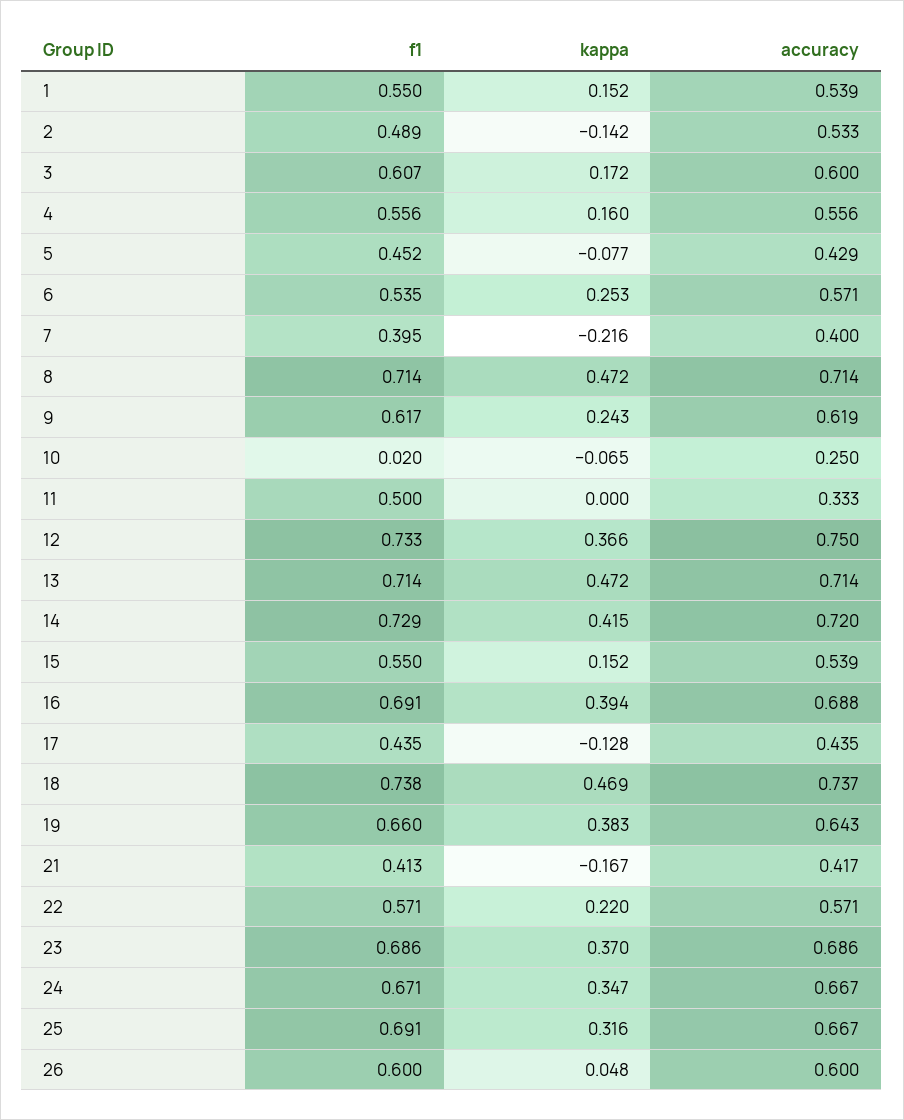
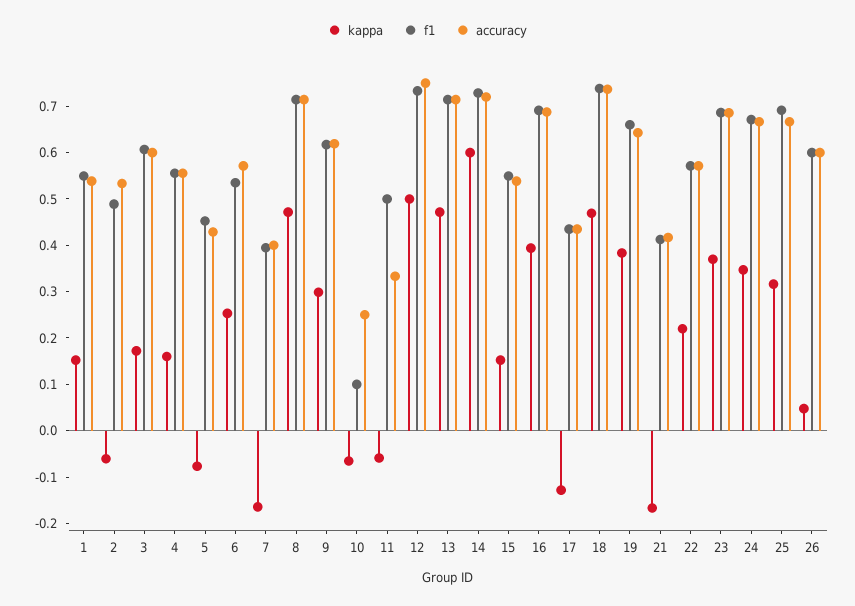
  {
    "f1": {
      "1": 0.55,
      "2": 0.489,
      "3": 0.607,
      "4": 0.556,
      "5": 0.452,
      "6": 0.535,
      "7": 0.395,
      "8": 0.714,
      "9": 0.617,
-     "10": 0.02,
+     "10": 0.1,
      "11": 0.5,
      "12": 0.733,
      "13": 0.714,
      "14": 0.729,
      "15": 0.55,
      "16": 0.691,
      "17": 0.435,
      "18": 0.738,
      "19": 0.66,
      "21": 0.413,
      "22": 0.571,
      "23": 0.686,
      "24": 0.671,
      "25": 0.691,
      "26": 0.6
    },
    "kappa": {
      "1": 0.152,
-     "2": -0.142,
+     "2": -0.06,
      "3": 0.172,
      "4": 0.16,
      "5": -0.077,
      "6": 0.253,
-     "7": -0.216,
+     "7": -0.16,
      "8": 0.472,
-     "9": 0.243,
+     "9": 0.3,
      "10": -0.065,
-     "11": 0,
+     "11": -0.06,
-     "12": 0.366,
+     "12": 0.5,
      "13": 0.472,
-     "14": 0.415,
+     "14": 0.6,
      "15": 0.152,
      "16": 0.394,
      "17": -0.128,
      "18": 0.469,
      "19": 0.383,
      "21": -0.167,
      "22": 0.22,
      "23": 0.37,
      "24": 0.347,
      "25": 0.316,
      "26": 0.048
    },
    "accuracy": {
      "1": 0.539,
      "2": 0.533,
      "3": 0.6,
      "4": 0.556,
      "5": 0.429,
      "6": 0.571,
      "7": 0.4,
      "8": 0.714,
      "9": 0.619,
      "10": 0.25,
      "11": 0.333,
      "12": 0.75,
      "13": 0.714,
      "14": 0.72,
      "15": 0.539,
      "16": 0.688,
      "17": 0.435,
      "18": 0.737,
      "19": 0.643,
      "21": 0.417,
      "22": 0.571,
      "23": 0.686,
      "24": 0.667,
      "25": 0.667,
      "26": 0.6
    }
  }

